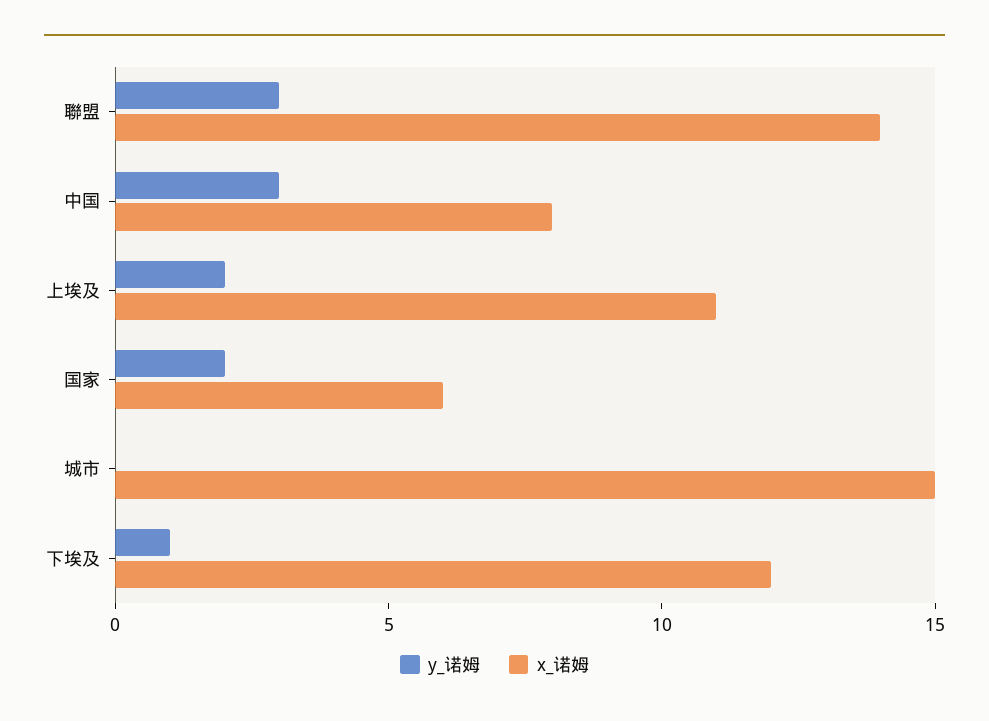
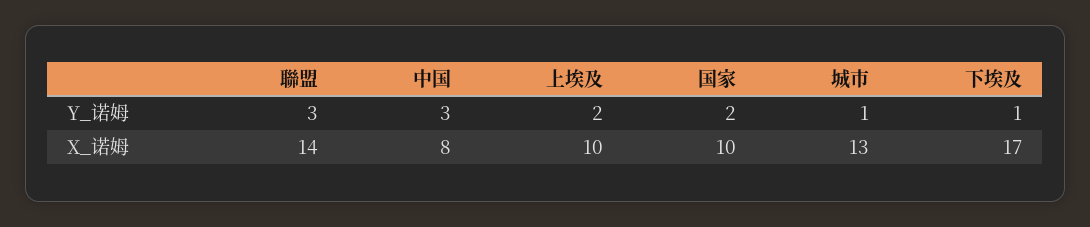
  {
    "y_诺姆": {
      "聯盟": 3,
      "中国": 3,
      "上埃及": 2,
      "国家": 2,
-     "城市": 0,
+     "城市": 1,
      "下埃及": 1
    },
    "x_诺姆": {
      "聯盟": 14,
      "中国": 8,
-     "上埃及": 11,
+     "上埃及": 10,
-     "国家": 6,
+     "国家": 10,
-     "城市": 15,
+     "城市": 13,
-     "下埃及": 12
+     "下埃及": 17
    }
  }

